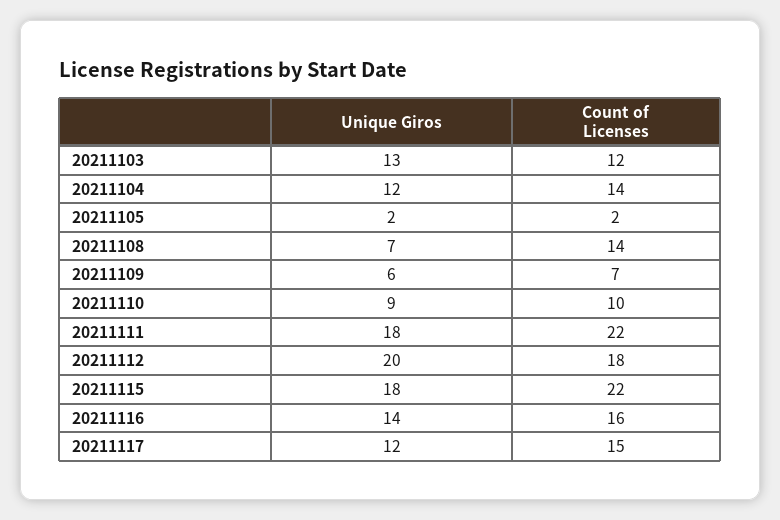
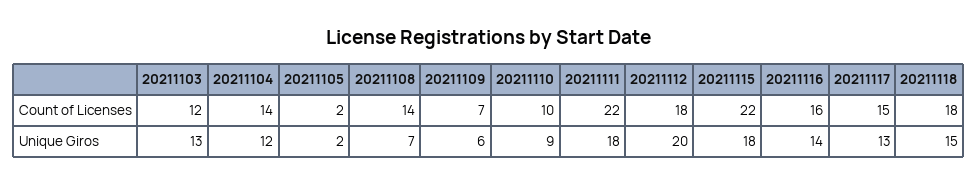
  {
    "Unique Giros": {
      "20211103": 13,
      "20211104": 12,
      "20211105": 2,
      "20211108": 7,
      "20211109": 6,
      "20211110": 9,
      "20211111": 18,
      "20211112": 20,
      "20211115": 18,
      "20211116": 14,
-     "20211117": 12
+     "20211117": 13,
+     "20211118": 15
    },
    "Count of Licenses": {
      "20211103": 12,
      "20211104": 14,
      "20211105": 2,
      "20211108": 14,
      "20211109": 7,
      "20211110": 10,
      "20211111": 22,
      "20211112": 18,
      "20211115": 22,
      "20211116": 16,
-     "20211117": 15
+     "20211117": 15,
+     "20211118": 18
    }
  }

